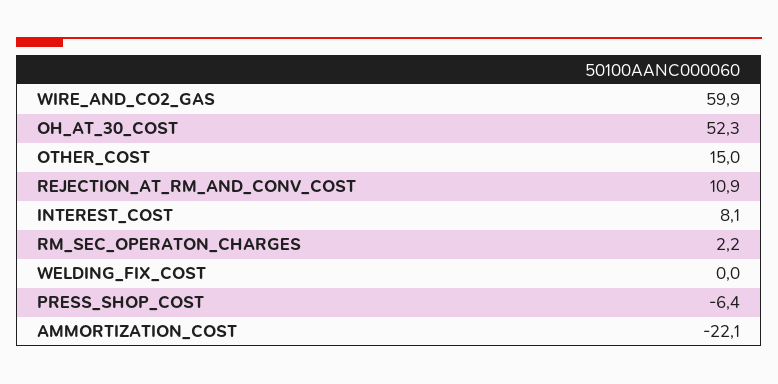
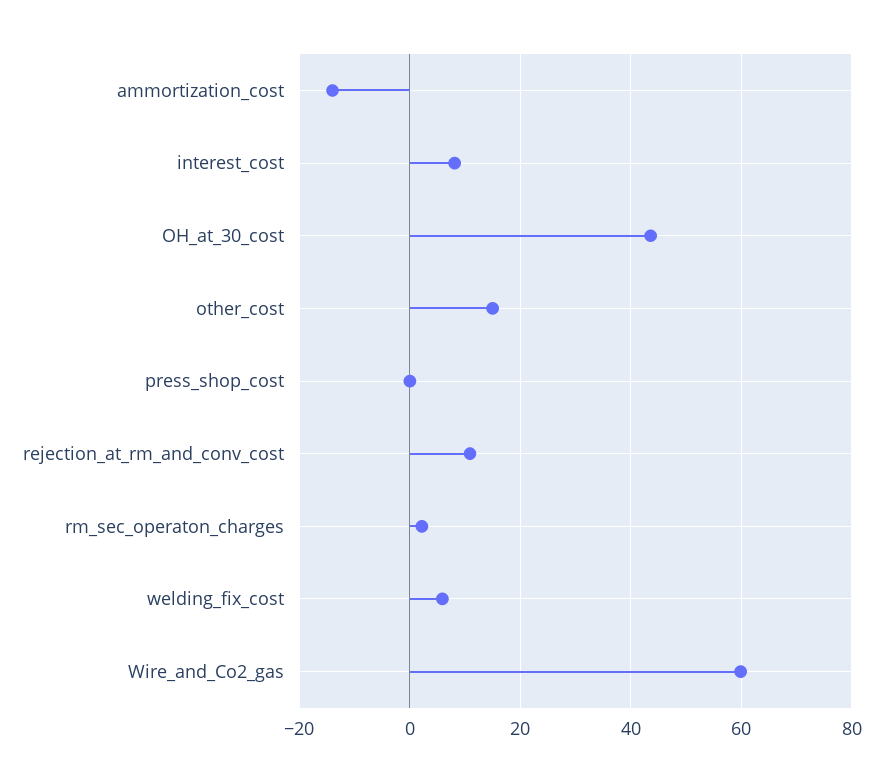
  {
    "WIRE_AND_CO2_GAS": 59.9,
-   "OH_AT_30_COST": 52.3,
+   "OH_AT_30_COST": 44,
    "OTHER_COST": 15,
    "REJECTION_AT_RM_AND_CONV_COST": 10.9,
    "INTEREST_COST": 8.1,
    "RM_SEC_OPERATON_CHARGES": 2.2,
-   "WELDING_FIX_COST": 0,
+   "WELDING_FIX_COST": 6,
-   "PRESS_SHOP_COST": -6.4,
+   "PRESS_SHOP_COST": 0,
-   "AMMORTIZATION_COST": -22.1
+   "AMMORTIZATION_COST": -14
  }

